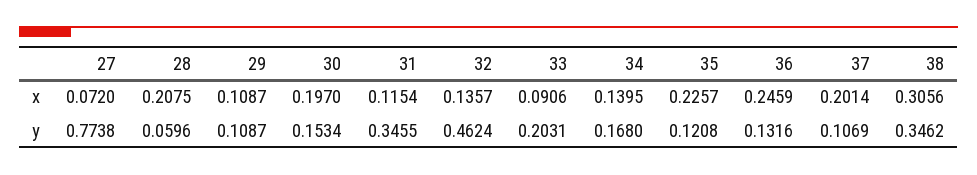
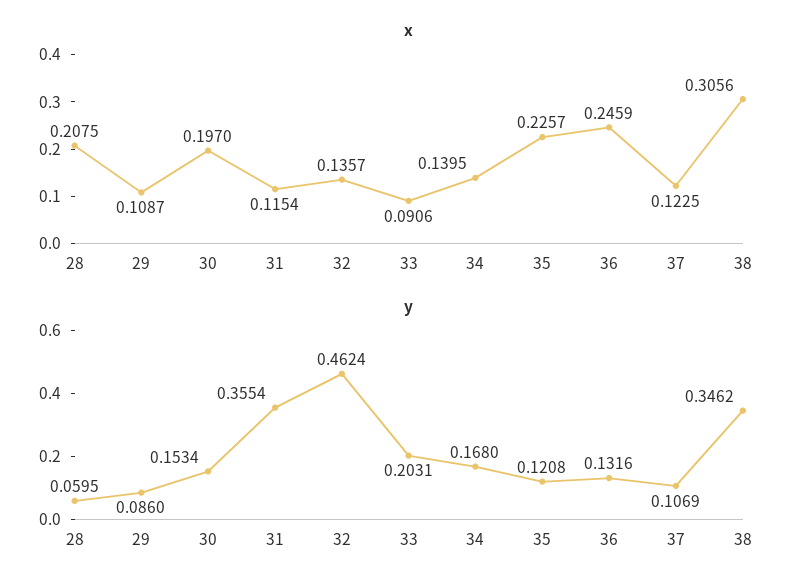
  {
    "x": {
-     "27": 0.072,
      "28": 0.2075,
      "29": 0.1087,
      "30": 0.197,
      "31": 0.1154,
      "32": 0.1357,
      "33": 0.0906,
      "34": 0.1395,
      "35": 0.2257,
      "36": 0.2459,
-     "37": 0.2014,
+     "37": 0.1225,
      "38": 0.3056
    },
    "y": {
-     "27": 0.7738,
-     "28": 0.0596,
+     "28": 0.0595,
-     "29": 0.1087,
+     "29": 0.086,
      "30": 0.1534,
-     "31": 0.3455,
+     "31": 0.3554,
      "32": 0.4624,
      "33": 0.2031,
      "34": 0.168,
      "35": 0.1208,
      "36": 0.1316,
      "37": 0.1069,
      "38": 0.3462
    }
  }

